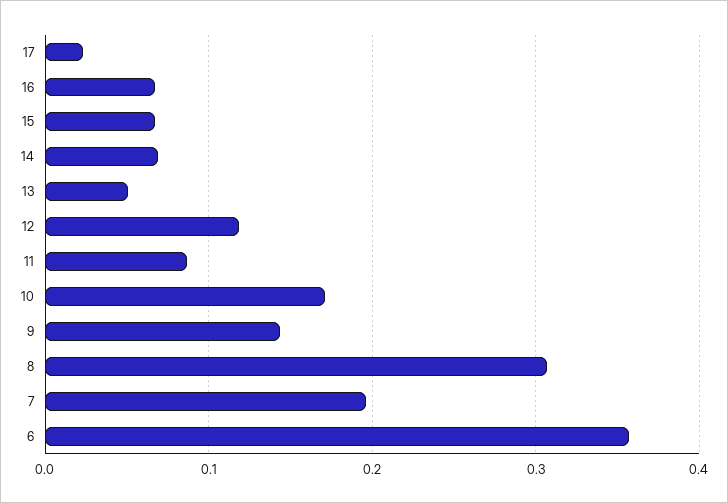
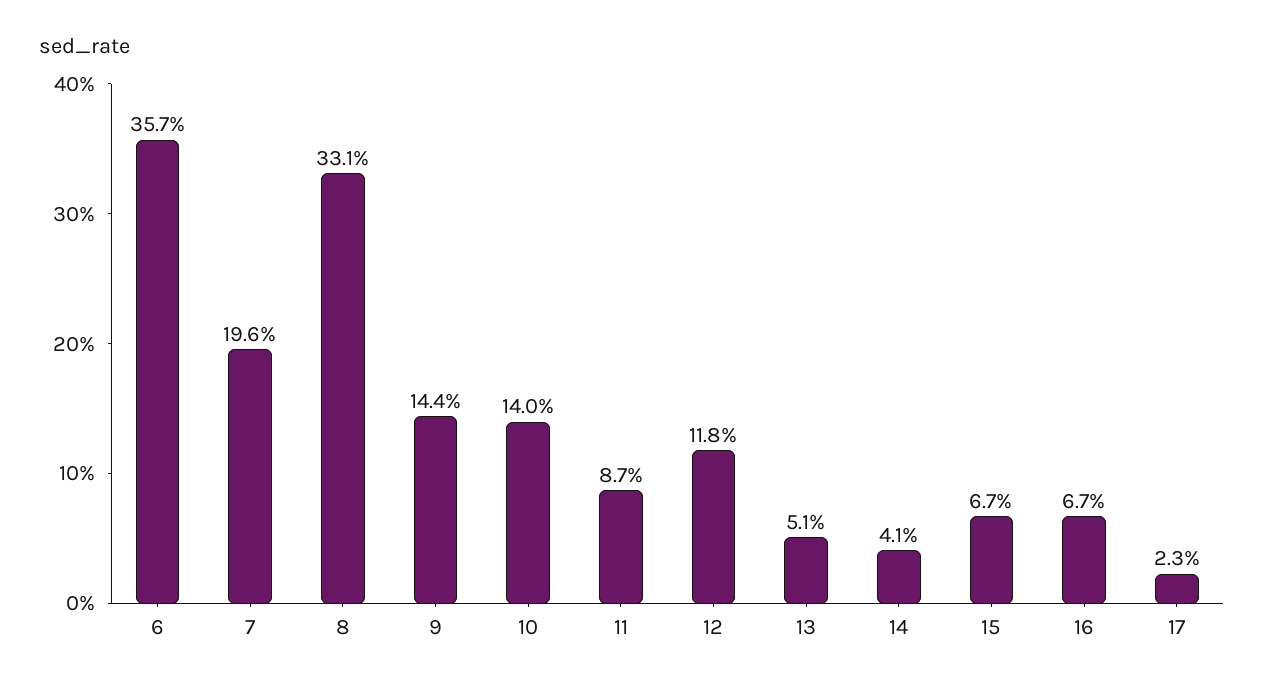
  {
    "17": 0.023,
    "16": 0.067,
    "15": 0.067,
-   "14": 0.07,
+   "14": 0.041,
    "13": 0.051,
    "12": 0.118,
    "11": 0.087,
-   "10": 0.17,
+   "10": 0.14,
    "9": 0.144,
-   "8": 0.31,
+   "8": 0.331,
    "7": 0.196,
    "6": 0.357
  }

